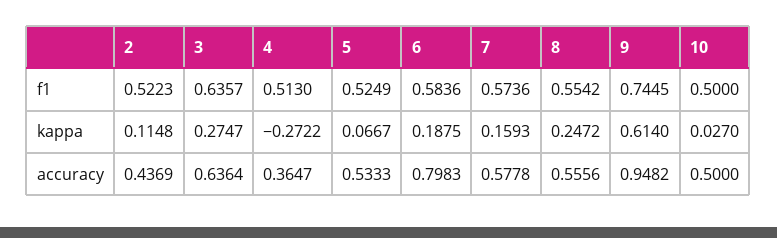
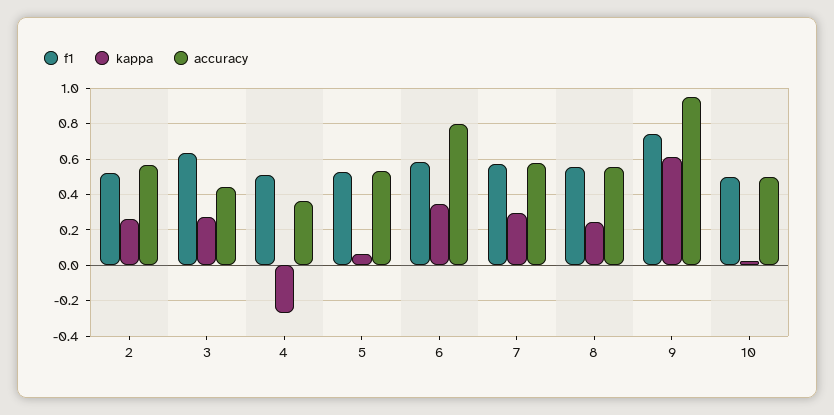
  {
    "f1": {
      "2": 0.5223,
      "3": 0.6357,
      "4": 0.513,
      "5": 0.5249,
      "6": 0.5836,
      "7": 0.5736,
      "8": 0.5542,
      "9": 0.7445,
      "10": 0.5
    },
    "kappa": {
-     "2": 0.1148,
+     "2": 0.25,
      "3": 0.2747,
      "4": -0.2722,
      "5": 0.0667,
-     "6": 0.1875,
+     "6": 0.35,
-     "7": 0.1593,
+     "7": 0.3,
      "8": 0.2472,
      "9": 0.614,
      "10": 0.027
    },
    "accuracy": {
-     "2": 0.4369,
+     "2": 0.55,
-     "3": 0.6364,
+     "3": 0.45,
      "4": 0.3647,
      "5": 0.5333,
      "6": 0.7983,
      "7": 0.5778,
      "8": 0.5556,
      "9": 0.9482,
      "10": 0.5
    }
  }

